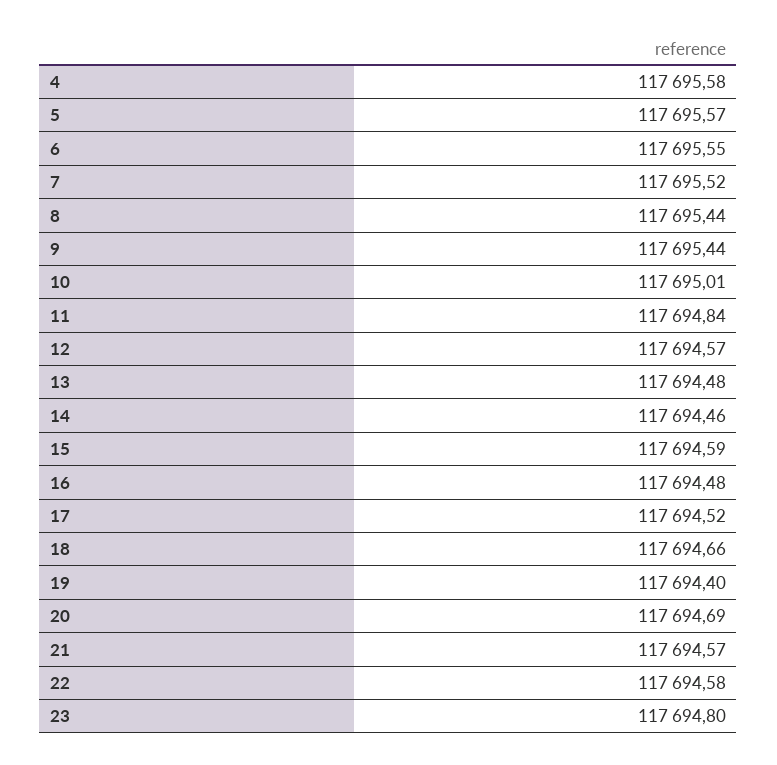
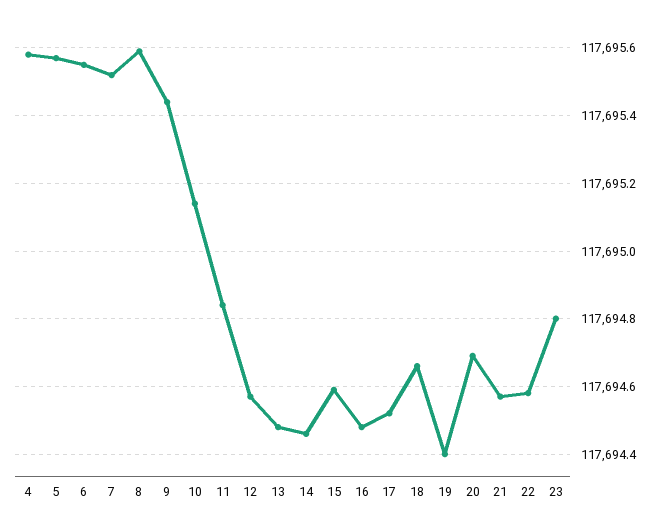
  {
    "4": 117695.58,
    "5": 117695.57,
    "6": 117695.55,
    "7": 117695.52,
-   "8": 117695.44,
+   "8": 117695.6,
    "9": 117695.44,
-   "10": 117695.01,
+   "10": 117695.15,
    "11": 117694.84,
    "12": 117694.57,
    "13": 117694.48,
    "14": 117694.46,
    "15": 117694.59,
    "16": 117694.48,
    "17": 117694.52,
    "18": 117694.66,
    "19": 117694.4,
    "20": 117694.69,
    "21": 117694.57,
    "22": 117694.58,
    "23": 117694.8
  }

